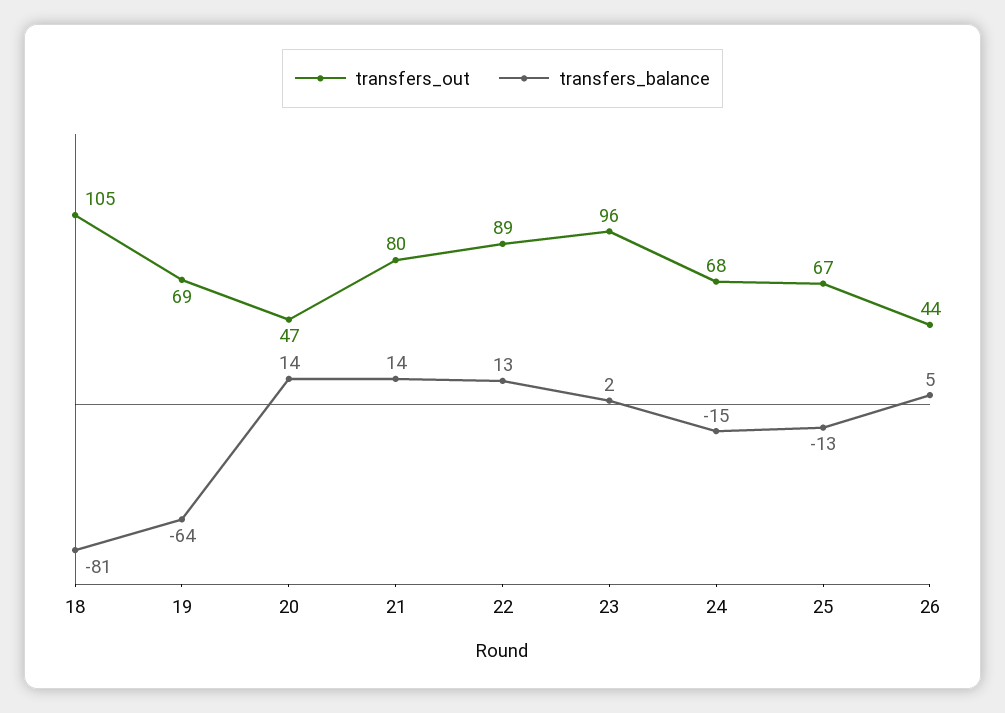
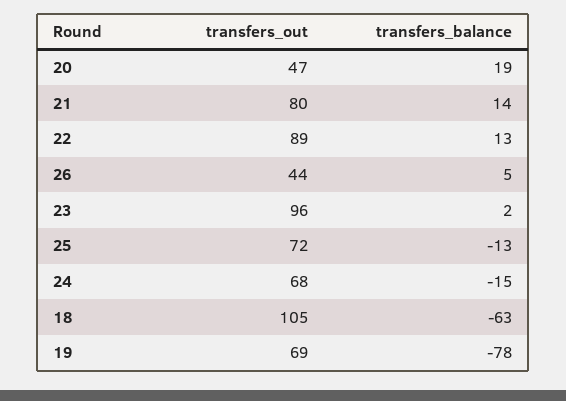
  {
    "transfers_out": {
      "18": 105,
      "19": 69,
      "20": 47,
      "21": 80,
      "22": 89,
      "23": 96,
      "24": 68,
-     "25": 67,
+     "25": 72,
      "26": 44
    },
    "transfers_balance": {
-     "18": -81,
+     "18": -63,
-     "19": -64,
+     "19": -78,
-     "20": 14,
+     "20": 19,
      "21": 14,
      "22": 13,
      "23": 2,
      "24": -15,
      "25": -13,
      "26": 5
    }
  }

